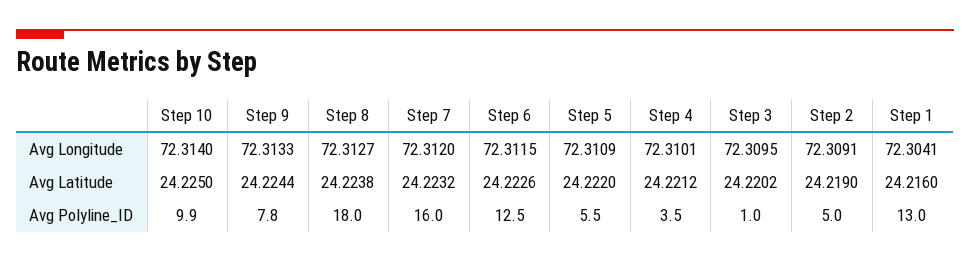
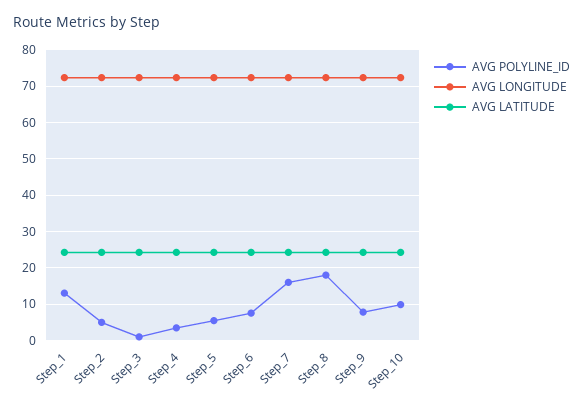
  {
    "Avg Longitude": {
      "Step 10": 72.314,
      "Step 9": 72.3133,
      "Step 8": 72.3127,
      "Step 7": 72.312,
      "Step 6": 72.3115,
      "Step 5": 72.3109,
      "Step 4": 72.3101,
      "Step 3": 72.3095,
      "Step 2": 72.3091,
      "Step 1": 72.3041
    },
    "Avg Latitude": {
      "Step 10": 24.225,
      "Step 9": 24.2244,
      "Step 8": 24.2238,
      "Step 7": 24.2232,
      "Step 6": 24.2226,
      "Step 5": 24.222,
      "Step 4": 24.2212,
      "Step 3": 24.2202,
      "Step 2": 24.219,
      "Step 1": 24.216
    },
    "Avg Polyline_ID": {
      "Step 10": 9.9,
      "Step 9": 7.8,
      "Step 8": 18,
      "Step 7": 16,
-     "Step 6": 12.5,
+     "Step 6": 8,
      "Step 5": 5.5,
      "Step 4": 3.5,
      "Step 3": 1,
      "Step 2": 5,
      "Step 1": 13
    }
  }

